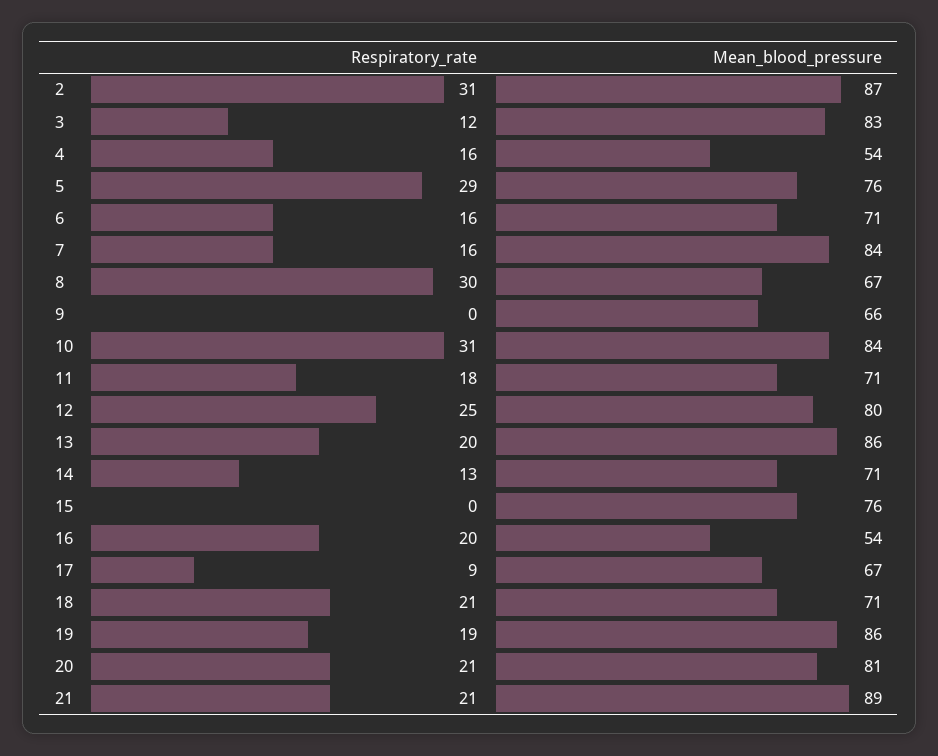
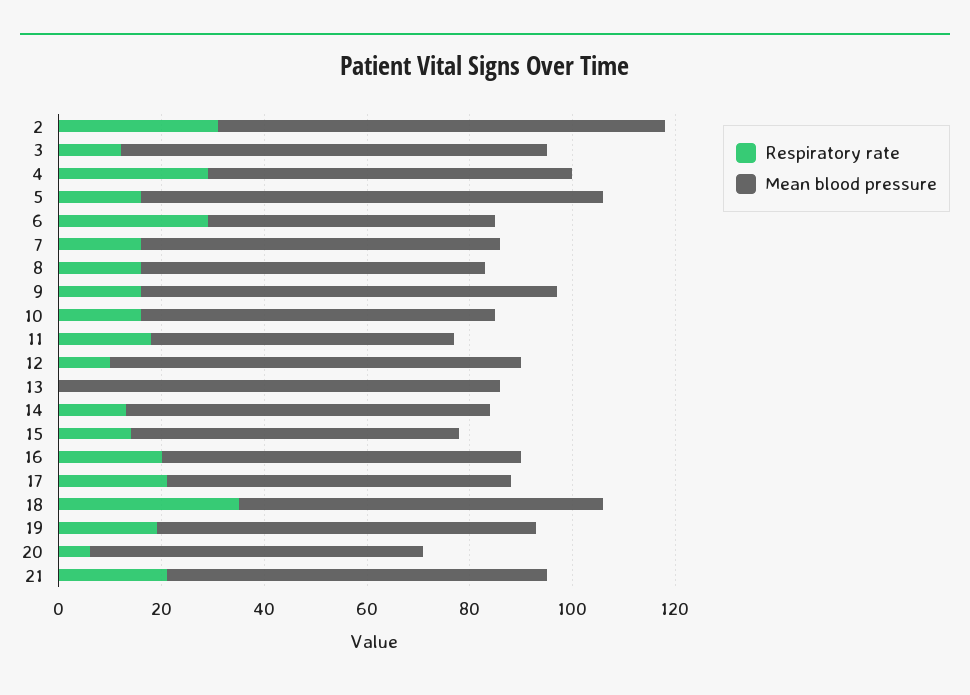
  {
    "Respiratory_rate": {
      "2": 31,
      "3": 12,
-     "4": 16,
+     "4": 30,
-     "5": 29,
+     "5": 15,
-     "6": 16,
+     "6": 30,
      "7": 16,
-     "8": 30,
+     "8": 15,
-     "9": 0,
+     "9": 15,
-     "10": 31,
+     "10": 15,
      "11": 18,
-     "12": 25,
+     "12": 10,
-     "13": 20,
+     "13": 0,
      "14": 13,
-     "15": 0,
+     "15": 15,
      "16": 20,
-     "17": 9,
+     "17": 20,
-     "18": 21,
+     "18": 35,
      "19": 19,
-     "20": 21,
+     "20": 5,
      "21": 21
    },
    "Mean_blood_pressure": {
      "2": 87,
      "3": 83,
-     "4": 54,
+     "4": 70,
-     "5": 76,
+     "5": 90,
-     "6": 71,
+     "6": 55,
-     "7": 84,
+     "7": 70,
      "8": 67,
-     "9": 66,
+     "9": 80,
-     "10": 84,
+     "10": 70,
-     "11": 71,
+     "11": 60,
      "12": 80,
      "13": 86,
      "14": 71,
-     "15": 76,
+     "15": 65,
-     "16": 54,
+     "16": 70,
      "17": 67,
      "18": 71,
-     "19": 86,
+     "19": 75,
-     "20": 81,
+     "20": 65,
-     "21": 89
+     "21": 75
    }
  }

